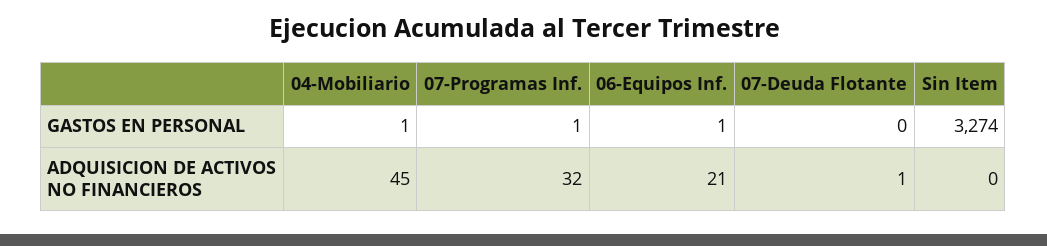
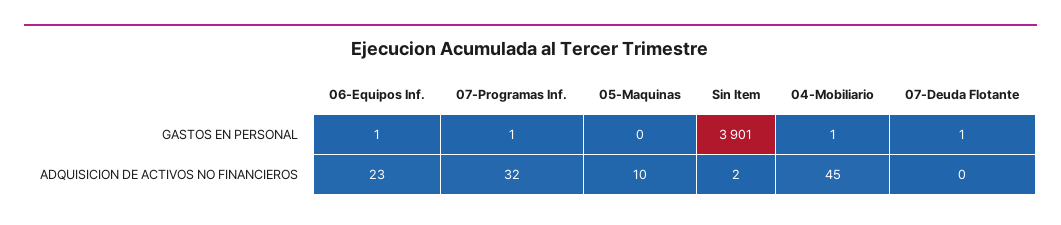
  {
    "04-Mobiliario": {
      "GASTOS EN PERSONAL": 1,
      "ADQUISICION DE ACTIVOS NO FINANCIEROS": 45
    },
    "07-Programas Inf.": {
      "GASTOS EN PERSONAL": 1,
      "ADQUISICION DE ACTIVOS NO FINANCIEROS": 32
    },
    "06-Equipos Inf.": {
      "GASTOS EN PERSONAL": 1,
-     "ADQUISICION DE ACTIVOS NO FINANCIEROS": 21
+     "ADQUISICION DE ACTIVOS NO FINANCIEROS": 23
    },
    "07-Deuda Flotante": {
-     "GASTOS EN PERSONAL": 0,
+     "GASTOS EN PERSONAL": 1,
-     "ADQUISICION DE ACTIVOS NO FINANCIEROS": 1
+     "ADQUISICION DE ACTIVOS NO FINANCIEROS": 0
    },
    "Sin Item": {
-     "GASTOS EN PERSONAL": 3274,
+     "GASTOS EN PERSONAL": 3901,
-     "ADQUISICION DE ACTIVOS NO FINANCIEROS": 0
+     "ADQUISICION DE ACTIVOS NO FINANCIEROS": 2
-   }
+   },
+   "05-Maquinas": {
+     "GASTOS EN PERSONAL": 0,
+     "ADQUISICION DE ACTIVOS NO FINANCIEROS": 10
+   }
  }

